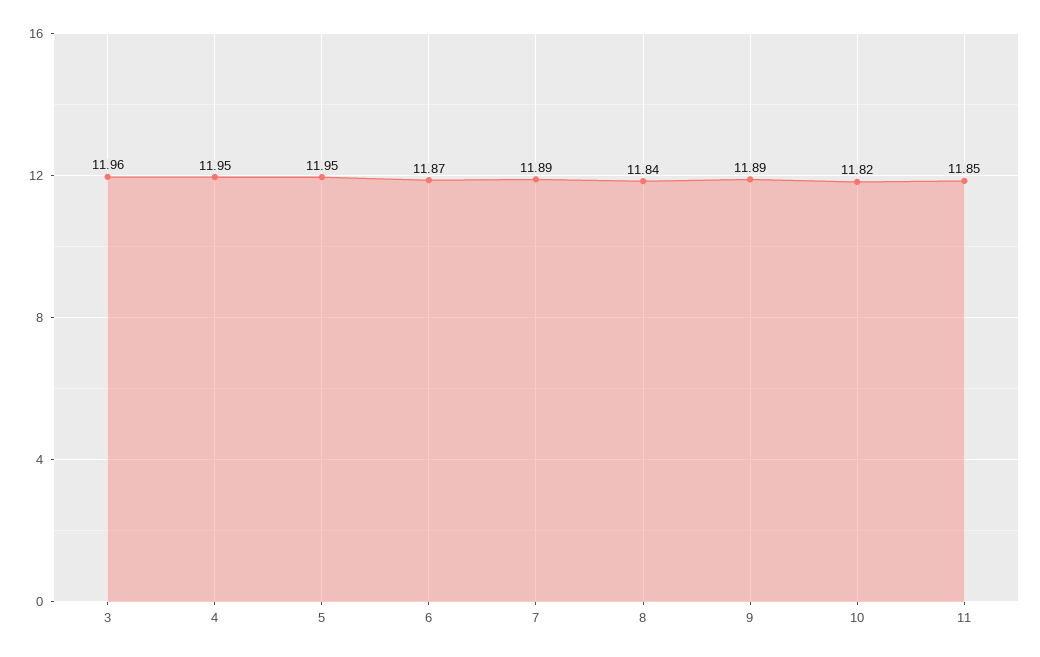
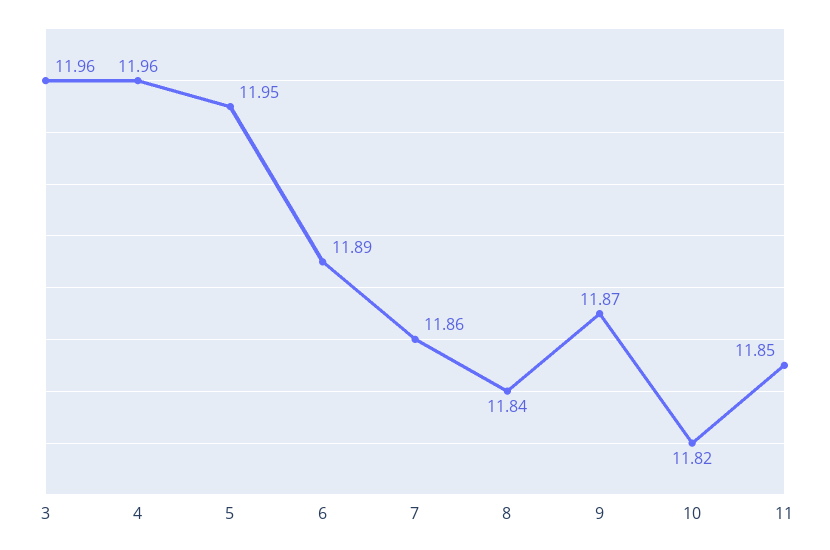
  {
    "3": 11.96,
-   "4": 11.95,
+   "4": 11.96,
    "5": 11.95,
-   "6": 11.87,
+   "6": 11.89,
-   "7": 11.89,
+   "7": 11.86,
    "8": 11.84,
-   "9": 11.89,
+   "9": 11.87,
    "10": 11.82,
    "11": 11.85
  }

